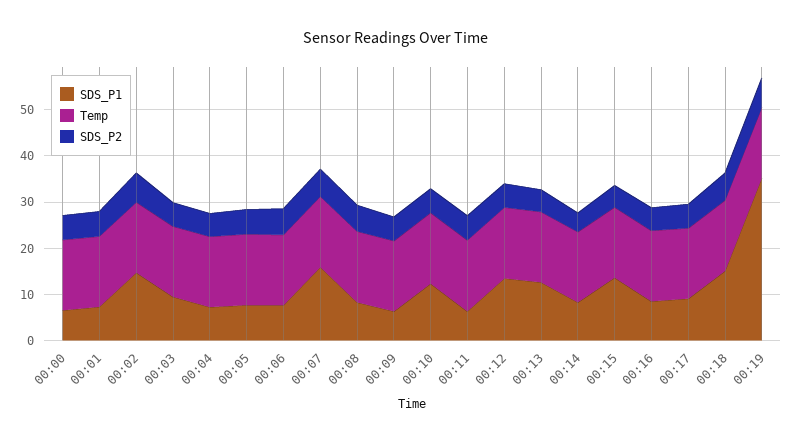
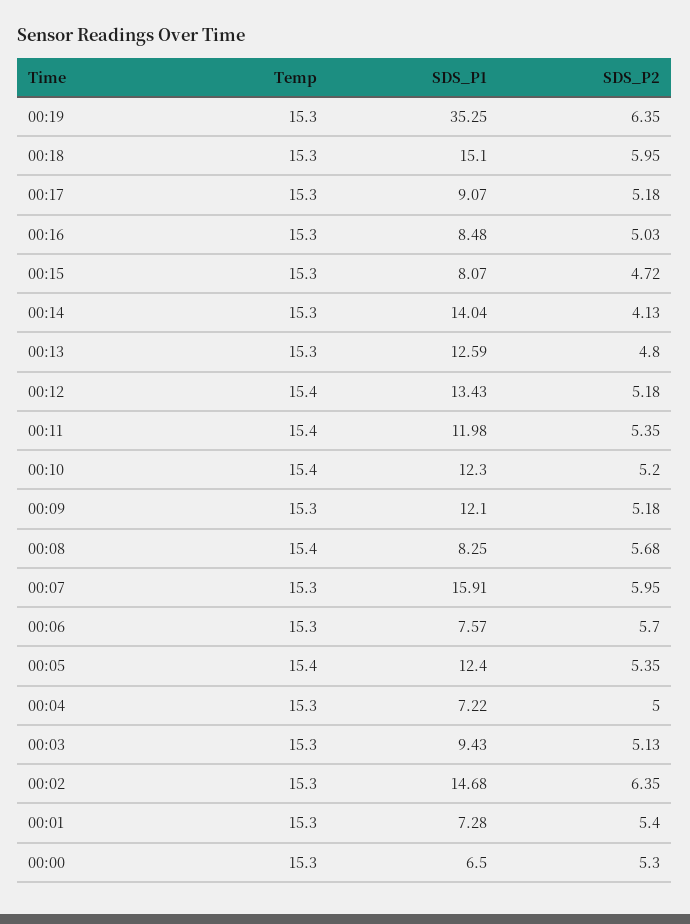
  {
    "SDS_P1": {
      "00:00": 6.5,
      "00:01": 7.28,
      "00:02": 14.68,
      "00:03": 9.43,
      "00:04": 7.22,
-     "00:05": 8,
+     "00:05": 12.4,
      "00:06": 7.57,
      "00:07": 15.91,
      "00:08": 8.25,
-     "00:09": 6,
+     "00:09": 12.1,
      "00:10": 12.3,
-     "00:11": 6,
+     "00:11": 11.98,
      "00:12": 13.43,
      "00:13": 12.59,
-     "00:14": 8,
+     "00:14": 14.04,
-     "00:15": 14,
+     "00:15": 8.07,
      "00:16": 8.48,
      "00:17": 9.07,
      "00:18": 15.1,
      "00:19": 35.25
    },
    "Temp": {
      "00:00": 15.3,
      "00:01": 15.3,
      "00:02": 15.3,
      "00:03": 15.3,
      "00:04": 15.3,
      "00:05": 15.4,
      "00:06": 15.3,
      "00:07": 15.3,
      "00:08": 15.4,
      "00:09": 15.3,
      "00:10": 15.4,
      "00:11": 15.4,
      "00:12": 15.4,
      "00:13": 15.3,
      "00:14": 15.3,
      "00:15": 15.3,
      "00:16": 15.3,
      "00:17": 15.3,
      "00:18": 15.3,
      "00:19": 15.3
    },
    "SDS_P2": {
      "00:00": 5.3,
      "00:01": 5.4,
      "00:02": 6.35,
      "00:03": 5.13,
      "00:04": 5,
      "00:05": 5.35,
      "00:06": 5.7,
      "00:07": 5.95,
      "00:08": 5.68,
      "00:09": 5.18,
      "00:10": 5.2,
      "00:11": 5.35,
      "00:12": 5.18,
      "00:13": 4.8,
      "00:14": 4.13,
      "00:15": 4.72,
      "00:16": 5.03,
      "00:17": 5.18,
      "00:18": 5.95,
      "00:19": 6.35
    }
  }

